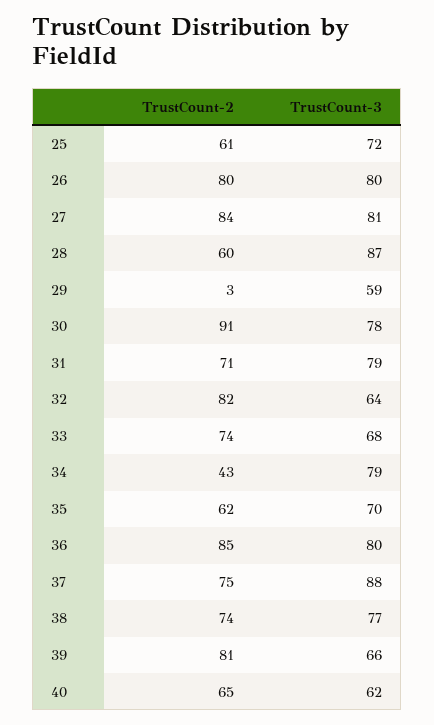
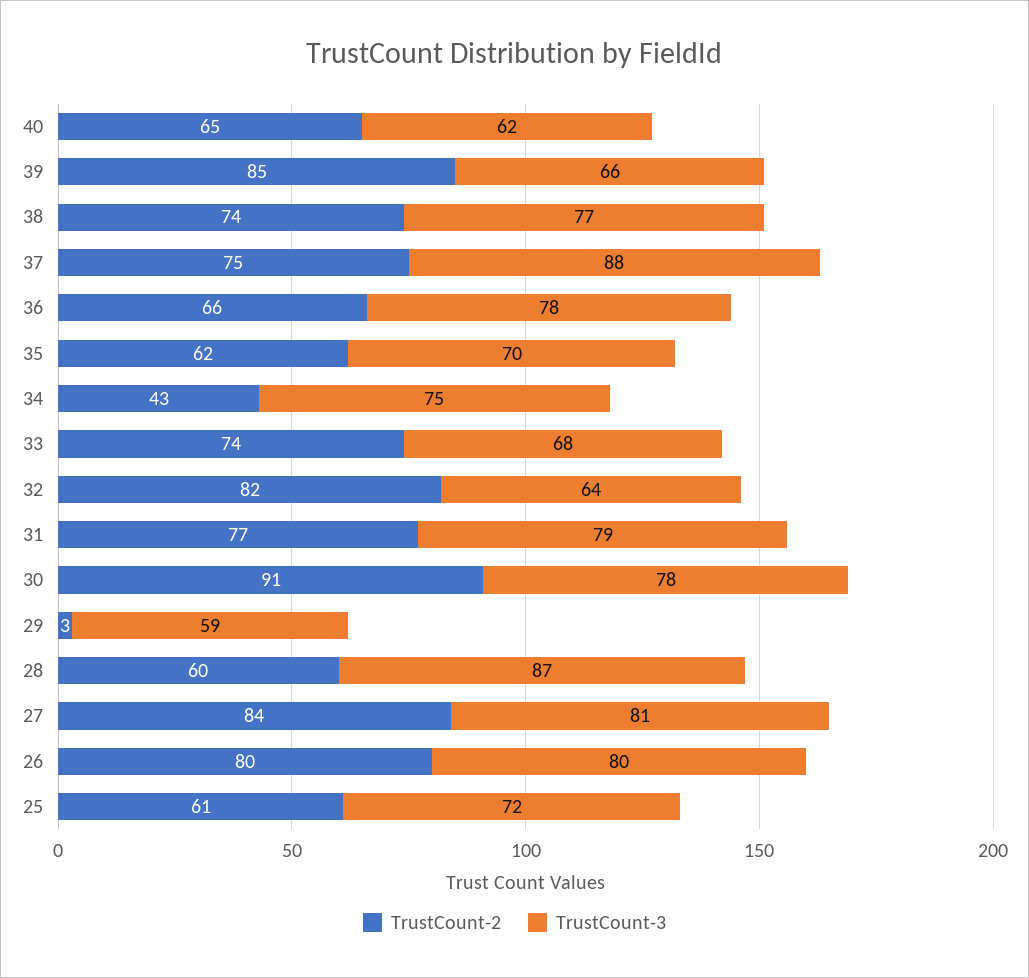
  {
    "TrustCount-2": {
      "25": 61,
      "26": 80,
      "27": 84,
      "28": 60,
      "29": 3,
      "30": 91,
-     "31": 71,
+     "31": 77,
      "32": 82,
      "33": 74,
      "34": 43,
      "35": 62,
-     "36": 85,
+     "36": 66,
      "37": 75,
      "38": 74,
-     "39": 81,
+     "39": 85,
      "40": 65
    },
    "TrustCount-3": {
      "25": 72,
      "26": 80,
      "27": 81,
      "28": 87,
      "29": 59,
      "30": 78,
      "31": 79,
      "32": 64,
      "33": 68,
-     "34": 79,
+     "34": 75,
      "35": 70,
-     "36": 80,
+     "36": 78,
      "37": 88,
      "38": 77,
      "39": 66,
      "40": 62
    }
  }

